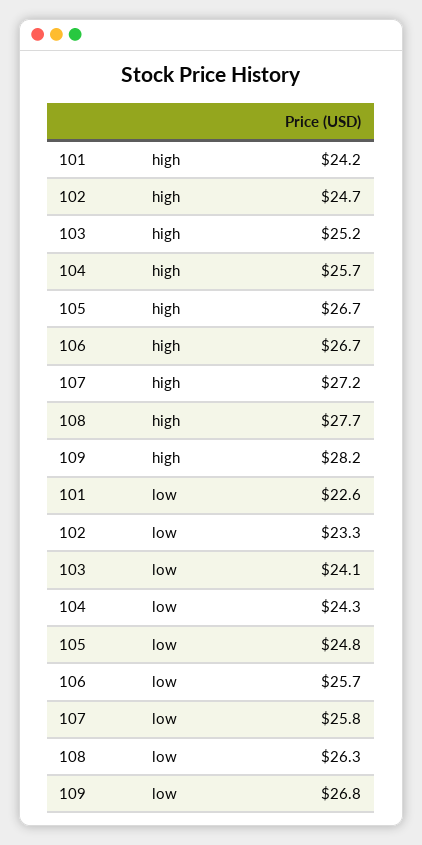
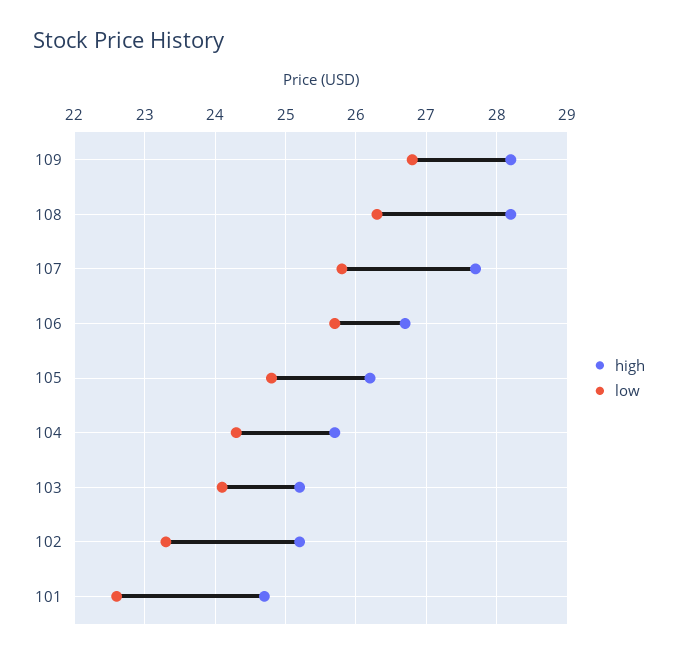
  {
    "high": {
-     "101": 24.2,
+     "101": 24.7,
-     "102": 24.7,
+     "102": 25.2,
      "103": 25.2,
      "104": 25.7,
-     "105": 26.7,
+     "105": 26.2,
      "106": 26.7,
-     "107": 27.2,
+     "107": 27.7,
-     "108": 27.7,
+     "108": 28.2,
      "109": 28.2
    },
    "low": {
      "101": 22.6,
      "102": 23.3,
      "103": 24.1,
      "104": 24.3,
      "105": 24.8,
      "106": 25.7,
      "107": 25.8,
      "108": 26.3,
      "109": 26.8
    }
  }

